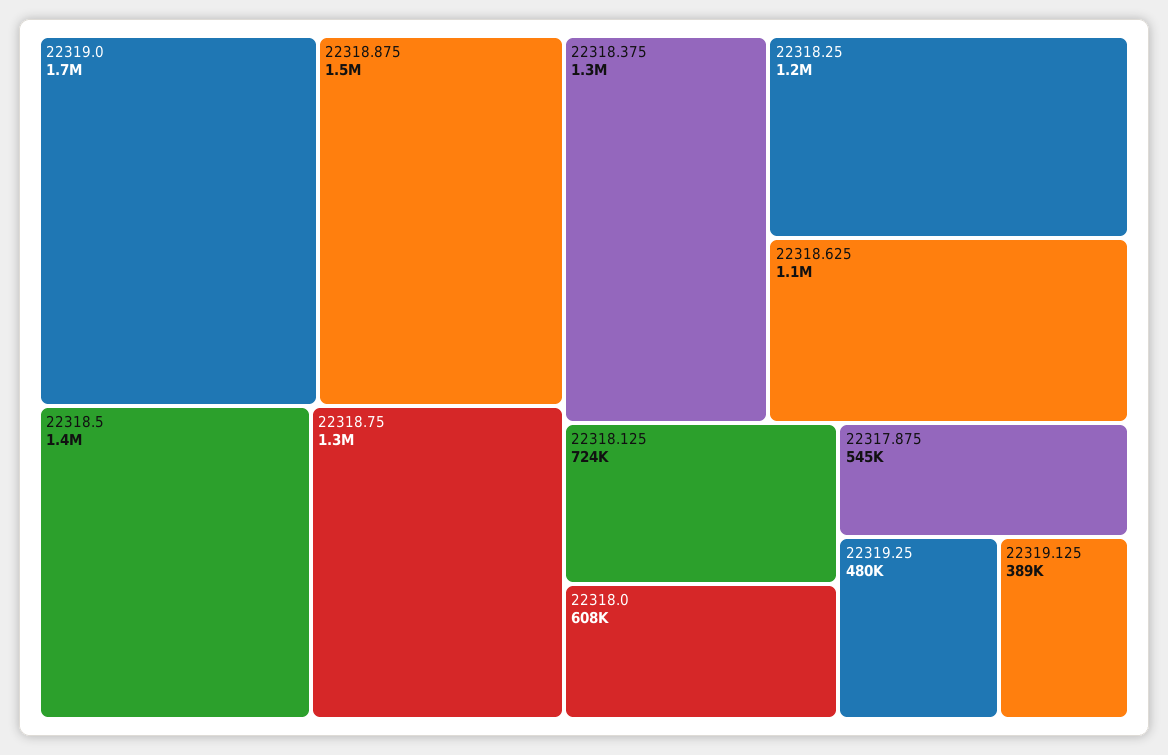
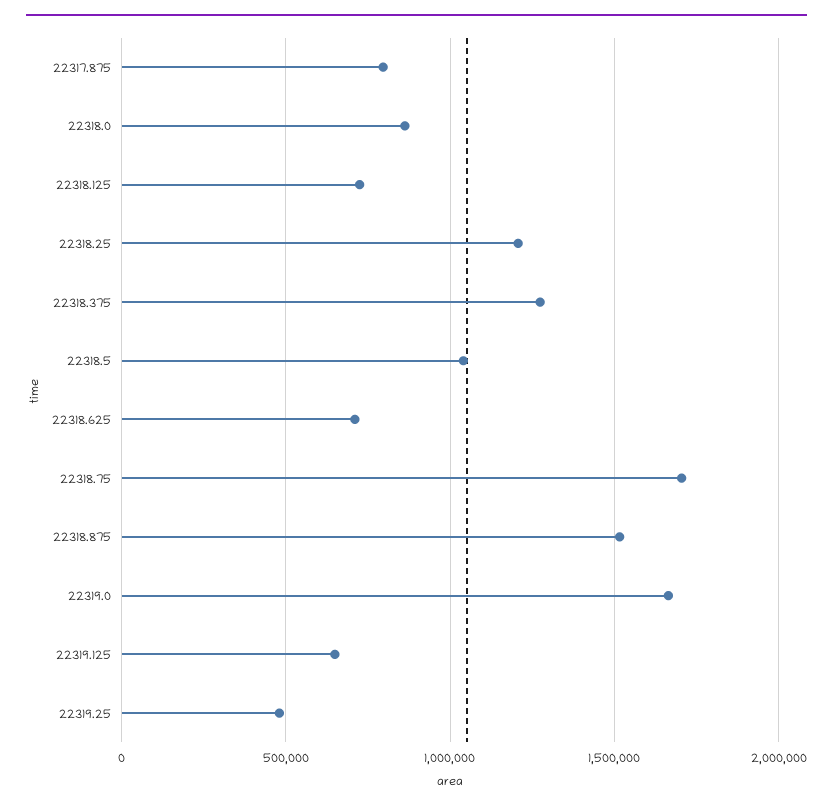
  {
    "22319.0": 1700000,
    "22318.875": 1500000,
-   "22318.5": 1400000,
+   "22318.5": 1050000,
-   "22318.75": 1300000,
+   "22318.75": 1700000,
    "22318.375": 1300000,
    "22318.25": 1200000,
-   "22318.625": 1100000,
+   "22318.625": 700000,
    "22318.125": 724000,
-   "22318.0": 608000,
+   "22318.0": 850000,
-   "22317.875": 545000,
+   "22317.875": 800000,
    "22319.25": 480000,
-   "22319.125": 389000
+   "22319.125": 650000
  }

